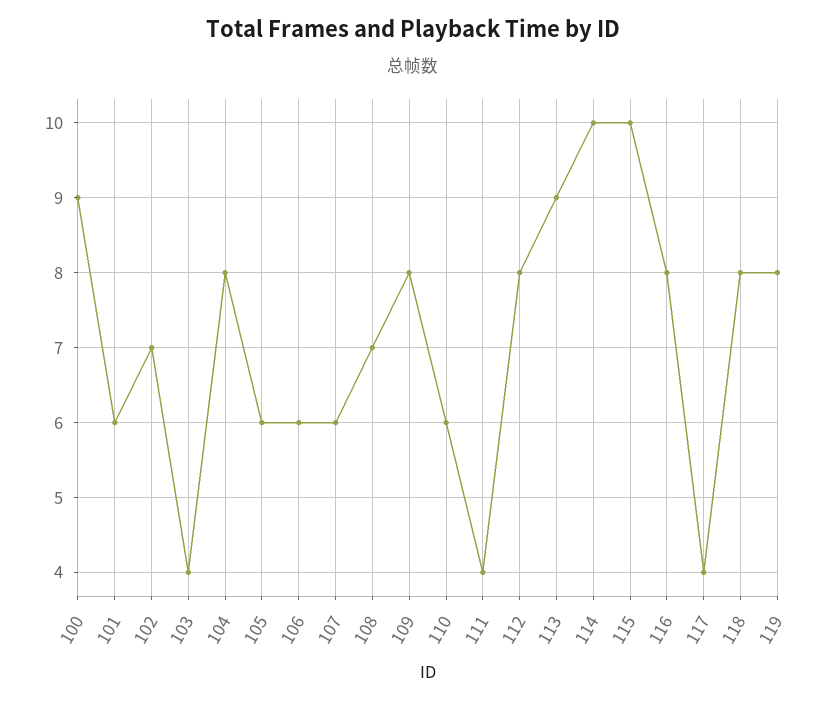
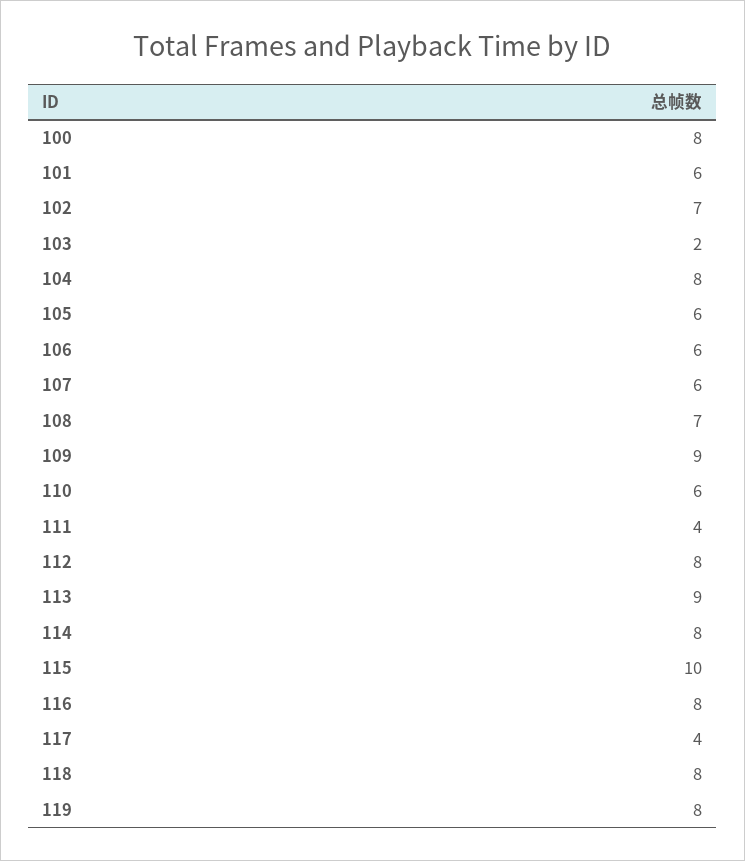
  {
-   "100": 9,
+   "100": 8,
    "101": 6,
    "102": 7,
-   "103": 4,
+   "103": 2,
    "104": 8,
    "105": 6,
    "106": 6,
    "107": 6,
    "108": 7,
-   "109": 8,
+   "109": 9,
    "110": 6,
    "111": 4,
    "112": 8,
    "113": 9,
-   "114": 10,
+   "114": 8,
    "115": 10,
    "116": 8,
    "117": 4,
    "118": 8,
    "119": 8
  }

